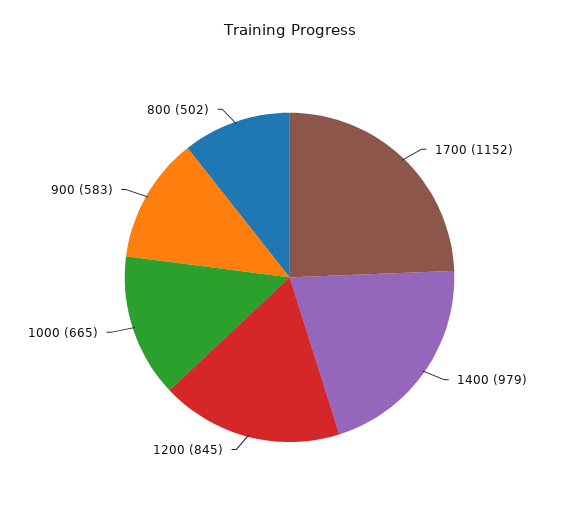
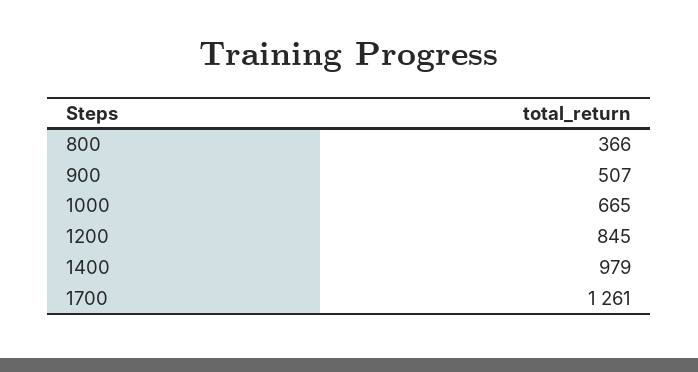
  {
-   "1700": 1152,
+   "1700": 1261,
    "1400": 979,
    "1200": 845,
    "1000": 665,
-   "900": 583,
+   "900": 507,
-   "800": 502
+   "800": 366
  }

